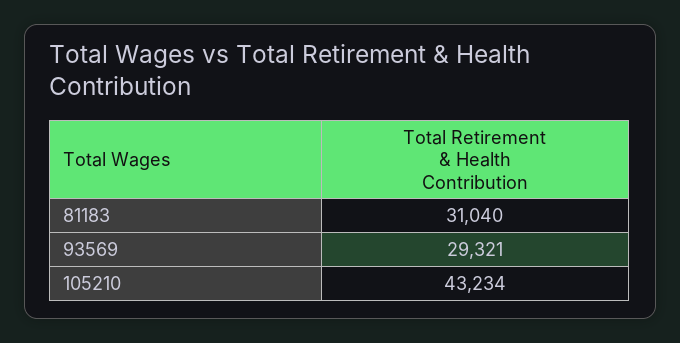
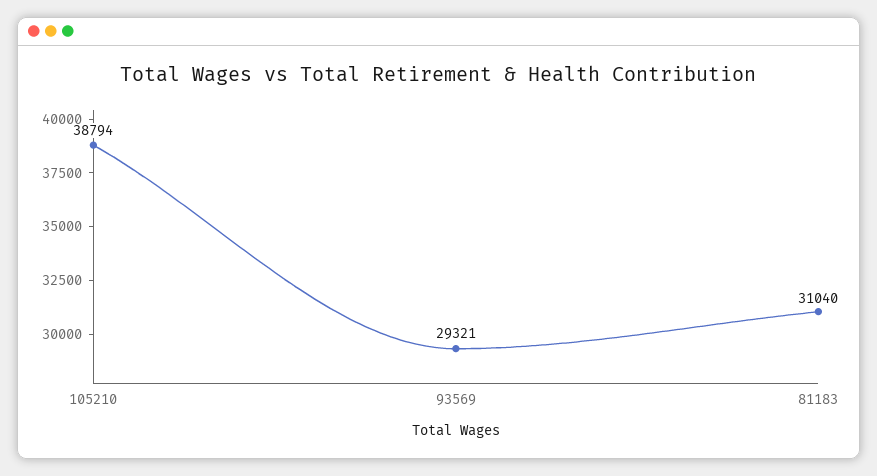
  {
    "81183": 31040,
    "93569": 29321,
-   "105210": 43234
+   "105210": 38794
  }

